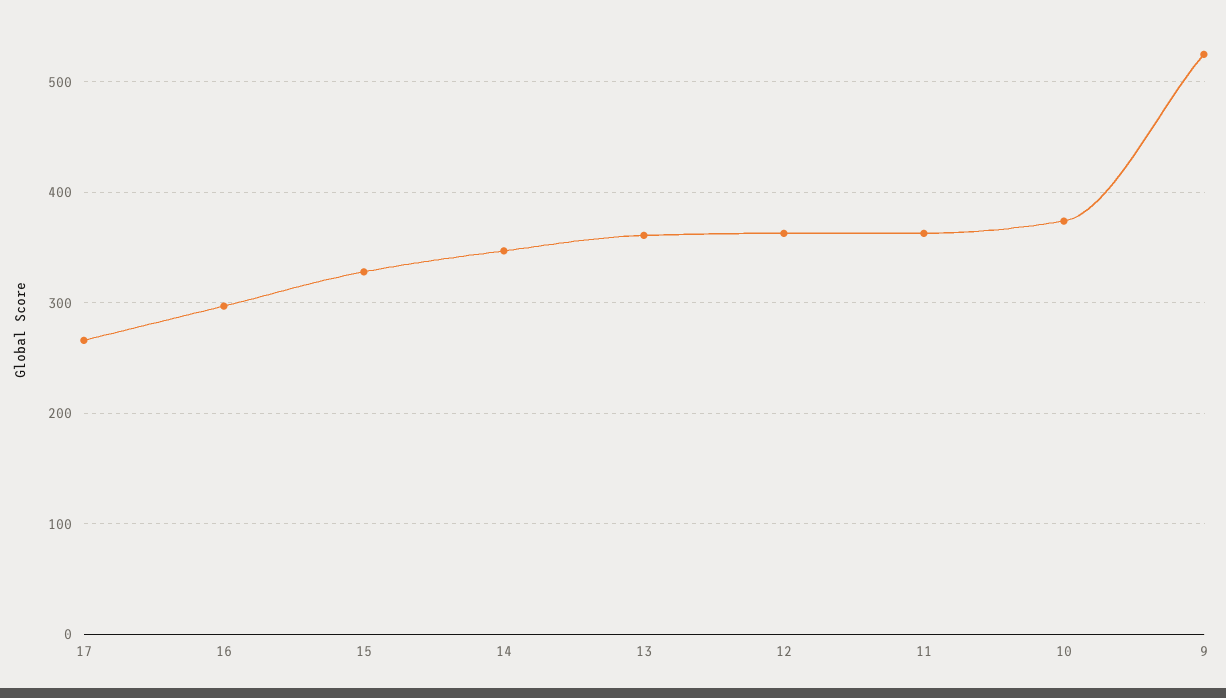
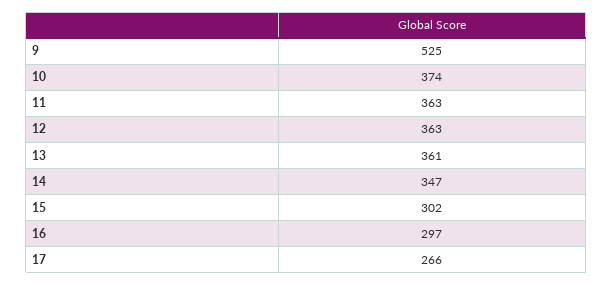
  {
    "17": 266,
    "16": 297,
-   "15": 330,
+   "15": 302,
    "14": 347,
    "13": 361,
    "12": 363,
    "11": 363,
    "10": 374,
    "9": 525
  }

